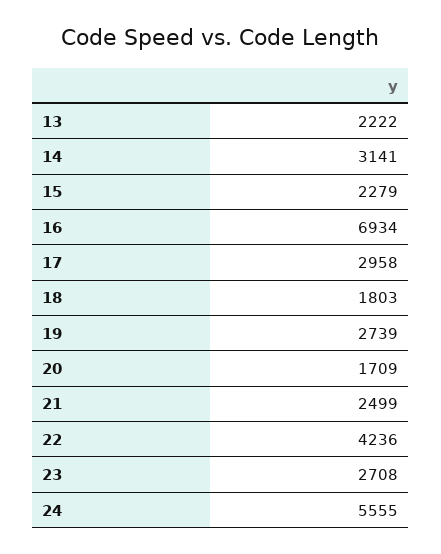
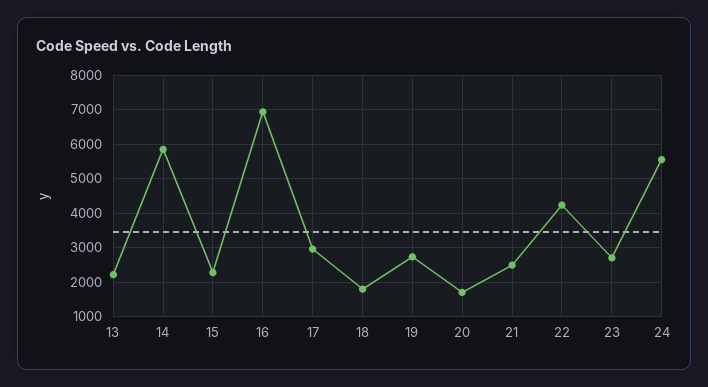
  {
    "13": 2222,
-   "14": 3141,
+   "14": 5800,
    "15": 2279,
    "16": 6934,
    "17": 2958,
    "18": 1803,
    "19": 2739,
    "20": 1709,
    "21": 2499,
    "22": 4236,
    "23": 2708,
    "24": 5555
  }

